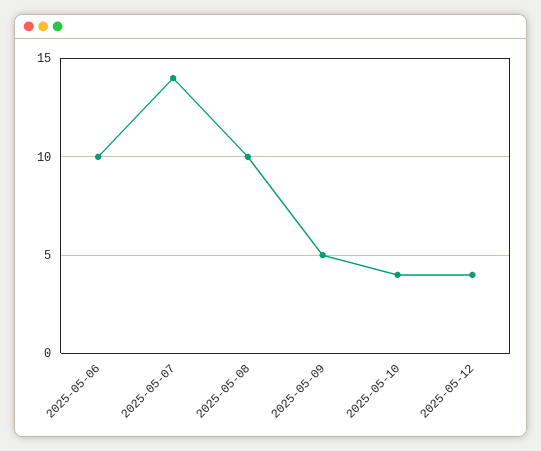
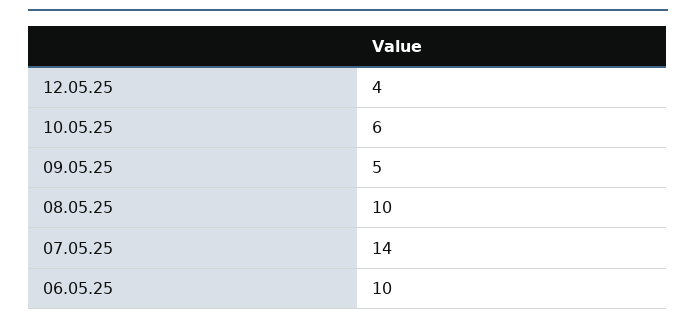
  {
    "2025-05-06": 10,
    "2025-05-07": 14,
    "2025-05-08": 10,
    "2025-05-09": 5,
-   "2025-05-10": 4,
+   "2025-05-10": 6,
    "2025-05-12": 4
  }

